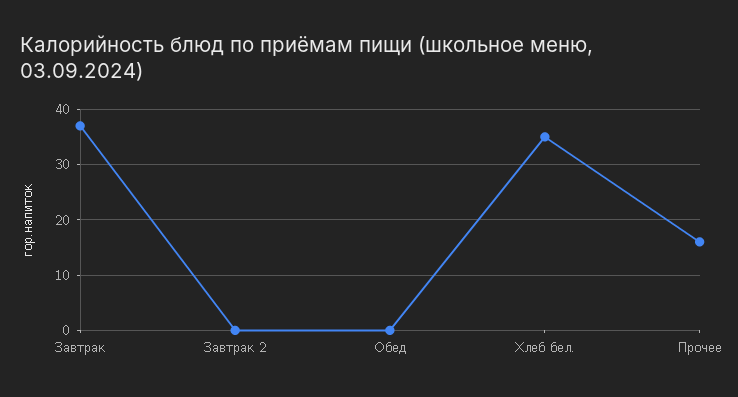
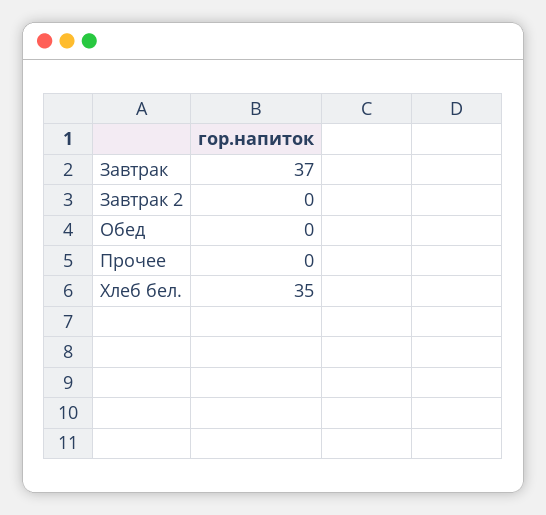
  {
    "Завтрак": 37,
    "Завтрак 2": 0,
    "Обед": 0,
    "Хлеб бел.": 35,
-   "Прочее": 15
+   "Прочее": 0
  }

